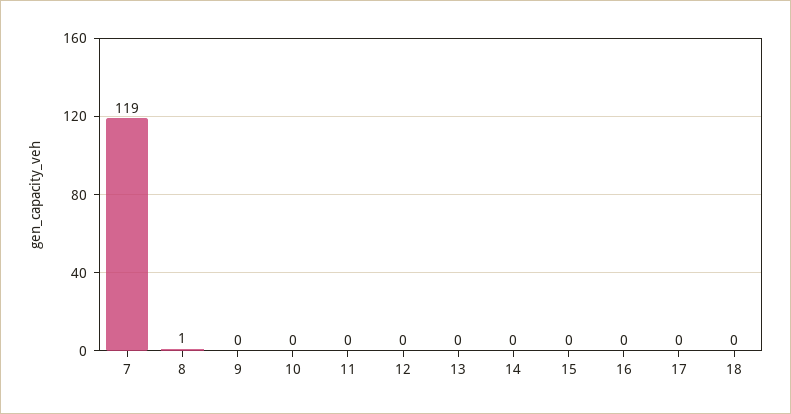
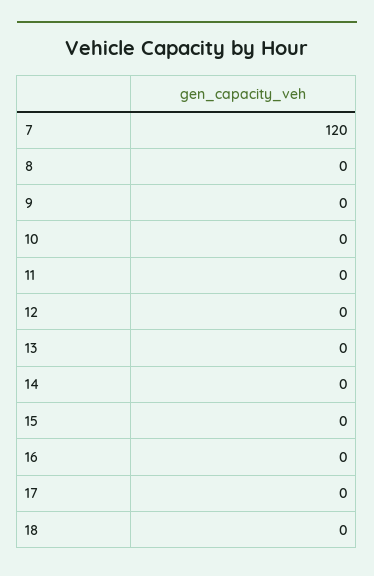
  {
-   "7": 119,
+   "7": 120,
-   "8": 1,
+   "8": 0,
    "9": 0,
    "10": 0,
    "11": 0,
    "12": 0,
    "13": 0,
    "14": 0,
    "15": 0,
    "16": 0,
    "17": 0,
    "18": 0
  }

